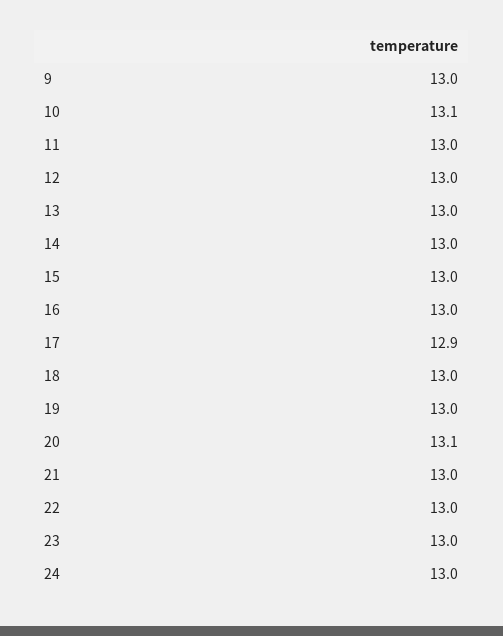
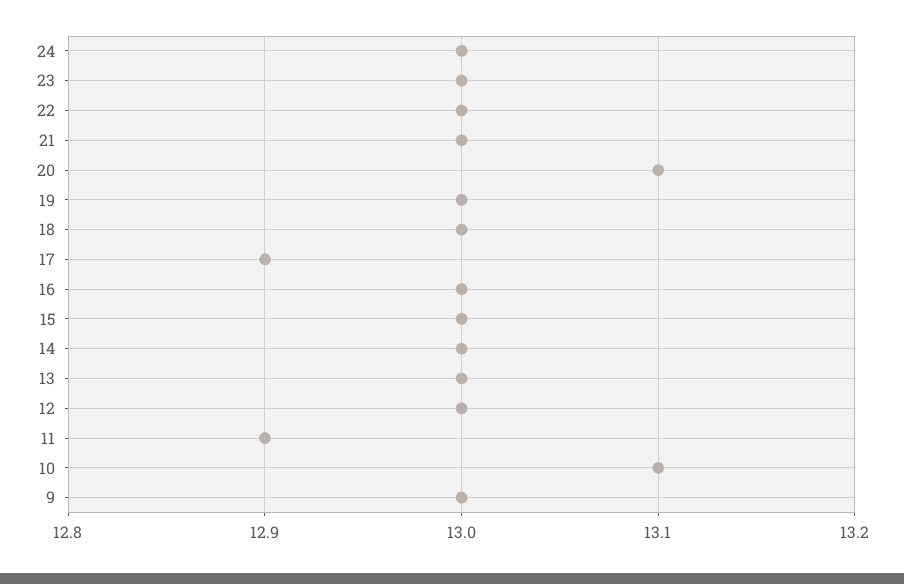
  {
    "9": 13,
    "10": 13.1,
-   "11": 13,
+   "11": 12.9,
    "12": 13,
    "13": 13,
    "14": 13,
    "15": 13,
    "16": 13,
    "17": 12.9,
    "18": 13,
    "19": 13,
    "20": 13.1,
    "21": 13,
    "22": 13,
    "23": 13,
    "24": 13
  }

